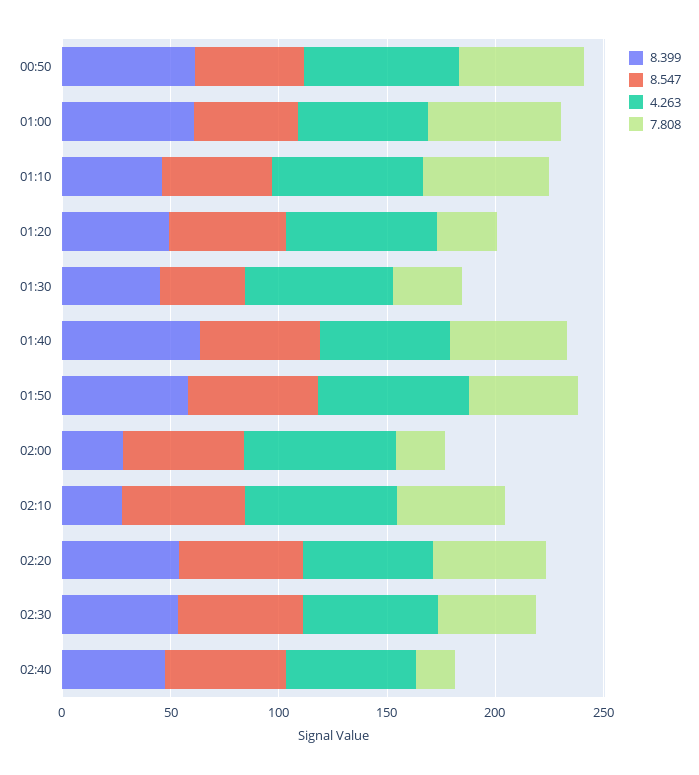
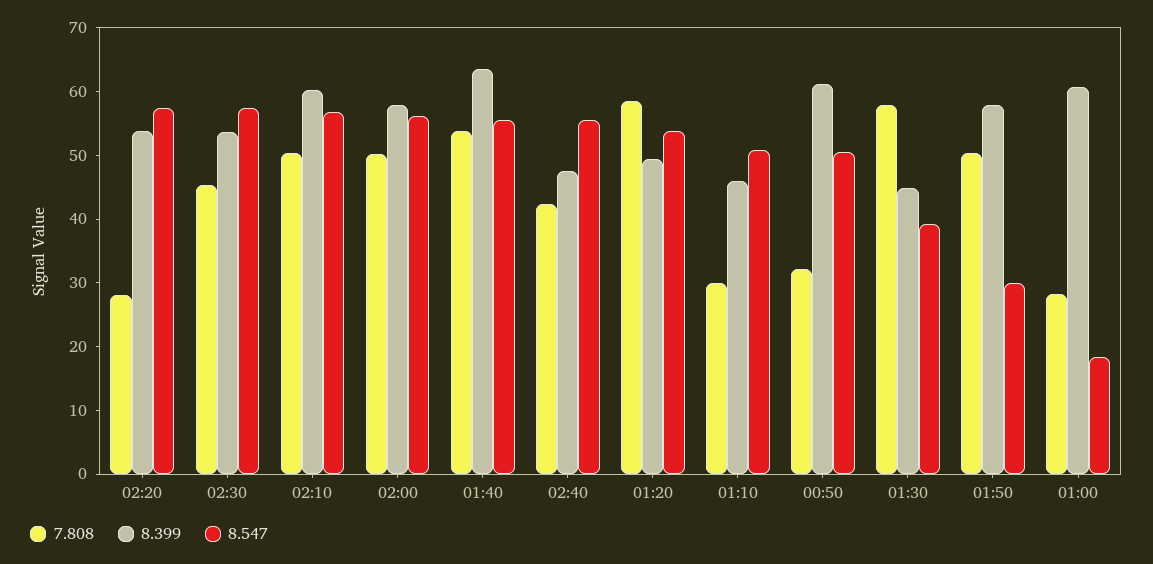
  {
    "8.399": {
      "00:50": 62,
      "01:00": 60,
      "01:10": 46,
      "01:20": 50,
      "01:30": 44,
      "01:40": 64,
      "01:50": 58,
-     "02:00": 30,
+     "02:00": 58,
-     "02:10": 30,
+     "02:10": 60,
      "02:20": 54,
      "02:30": 54,
      "02:40": 48
    },
    "8.547": {
      "00:50": 50,
-     "01:00": 50,
+     "01:00": 18,
      "01:10": 50,
      "01:20": 54,
      "01:30": 40,
      "01:40": 56,
-     "01:50": 60,
+     "01:50": 30,
      "02:00": 56,
      "02:10": 56,
      "02:20": 58,
      "02:30": 58,
      "02:40": 56
    },
-   "4.263": {
-     "00:50": 70,
-     "01:00": 60,
-     "01:10": 70,
-     "01:20": 70,
-     "01:30": 70,
-     "01:40": 60,
-     "01:50": 70,
-     "02:00": 70,
-     "02:10": 70,
-     "02:20": 60,
-     "02:30": 60,
-     "02:40": 60
-   },
    "7.808": {
-     "00:50": 60,
+     "00:50": 32,
-     "01:00": 60,
+     "01:00": 28,
-     "01:10": 60,
+     "01:10": 30,
-     "01:20": 30,
+     "01:20": 58,
-     "01:30": 30,
+     "01:30": 58,
      "01:40": 54,
      "01:50": 50,
-     "02:00": 20,
+     "02:00": 50,
      "02:10": 50,
-     "02:20": 50,
+     "02:20": 28,
      "02:30": 46,
-     "02:40": 20
+     "02:40": 42
    }
  }

